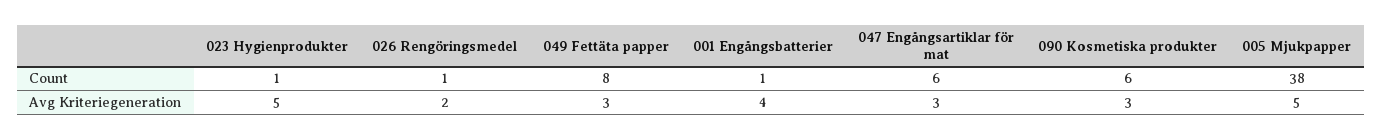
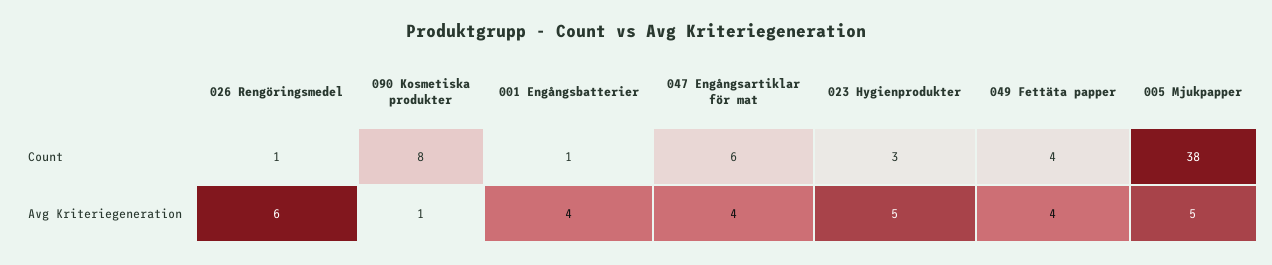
  {
    "023 Hygienprodukter": {
-     "Count": 1,
+     "Count": 3,
      "Avg Kriteriegeneration": 5
    },
    "026 Rengöringsmedel": {
      "Count": 1,
-     "Avg Kriteriegeneration": 2
+     "Avg Kriteriegeneration": 6
    },
    "049 Fettäta papper": {
-     "Count": 8,
+     "Count": 4,
-     "Avg Kriteriegeneration": 3
+     "Avg Kriteriegeneration": 4
    },
    "001 Engångsbatterier": {
      "Count": 1,
      "Avg Kriteriegeneration": 4
    },
    "047 Engångsartiklar för mat": {
      "Count": 6,
-     "Avg Kriteriegeneration": 3
+     "Avg Kriteriegeneration": 4
    },
    "090 Kosmetiska produkter": {
-     "Count": 6,
+     "Count": 8,
-     "Avg Kriteriegeneration": 3
+     "Avg Kriteriegeneration": 1
    },
    "005 Mjukpapper": {
      "Count": 38,
      "Avg Kriteriegeneration": 5
    }
  }

